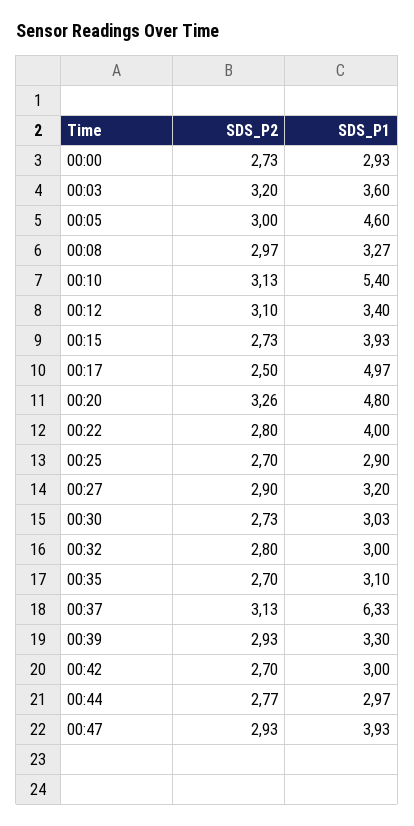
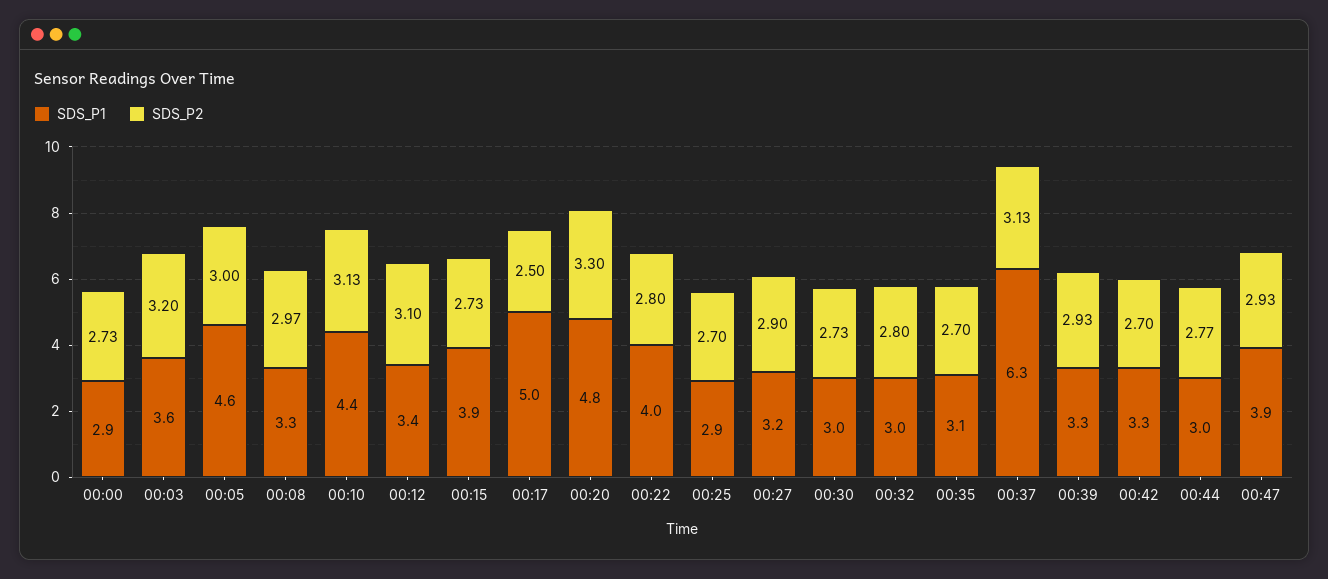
  {
    "SDS_P2": {
      "00:00": 2.73,
      "00:03": 3.2,
      "00:05": 3,
      "00:08": 2.97,
      "00:10": 3.13,
      "00:12": 3.1,
      "00:15": 2.73,
      "00:17": 2.5,
-     "00:20": 3.26,
+     "00:20": 3.3,
      "00:22": 2.8,
      "00:25": 2.7,
      "00:27": 2.9,
      "00:30": 2.73,
      "00:32": 2.8,
      "00:35": 2.7,
      "00:37": 3.13,
      "00:39": 2.93,
      "00:42": 2.7,
      "00:44": 2.77,
      "00:47": 2.93
    },
    "SDS_P1": {
      "00:00": 2.93,
      "00:03": 3.6,
      "00:05": 4.6,
      "00:08": 3.27,
-     "00:10": 5.4,
+     "00:10": 4.4,
      "00:12": 3.4,
      "00:15": 3.93,
      "00:17": 4.97,
      "00:20": 4.8,
      "00:22": 4,
      "00:25": 2.9,
      "00:27": 3.2,
      "00:30": 3.03,
      "00:32": 3,
      "00:35": 3.1,
      "00:37": 6.33,
      "00:39": 3.3,
-     "00:42": 3,
+     "00:42": 3.3,
      "00:44": 2.97,
      "00:47": 3.93
    }
  }

